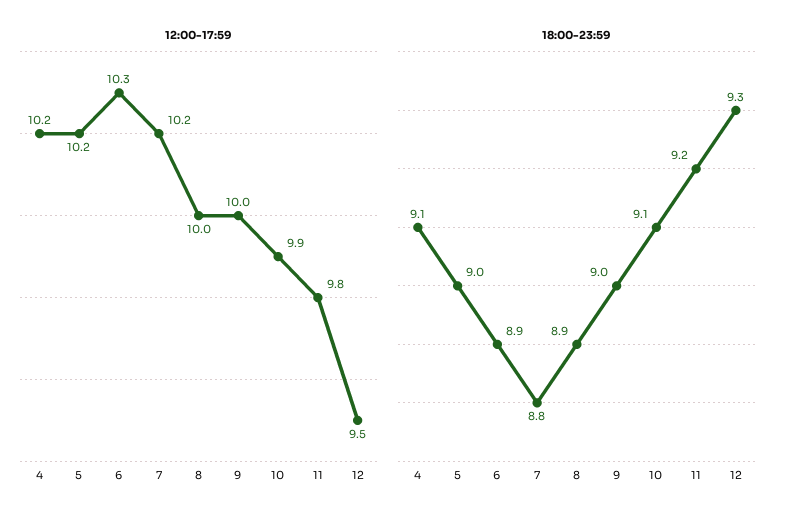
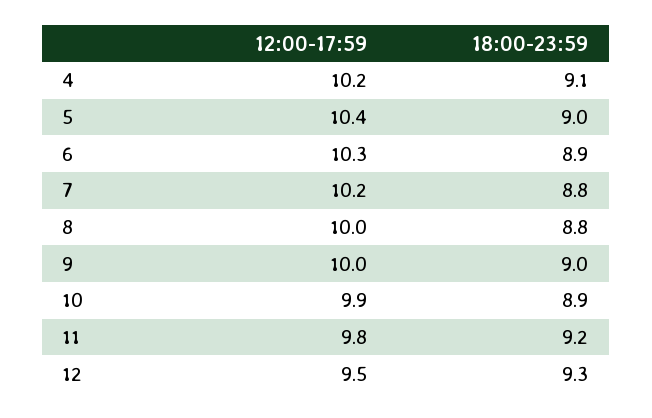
  {
    "12:00-17:59": {
      "4": 10.2,
-     "5": 10.2,
+     "5": 10.4,
      "6": 10.3,
      "7": 10.2,
      "8": 10,
      "9": 10,
      "10": 9.9,
      "11": 9.8,
      "12": 9.5
    },
    "18:00-23:59": {
      "4": 9.1,
      "5": 9,
      "6": 8.9,
      "7": 8.8,
-     "8": 8.9,
+     "8": 8.8,
      "9": 9,
-     "10": 9.1,
+     "10": 8.9,
      "11": 9.2,
      "12": 9.3
    }
  }

